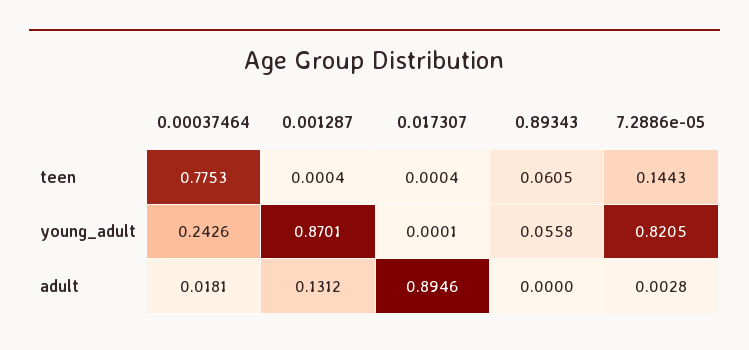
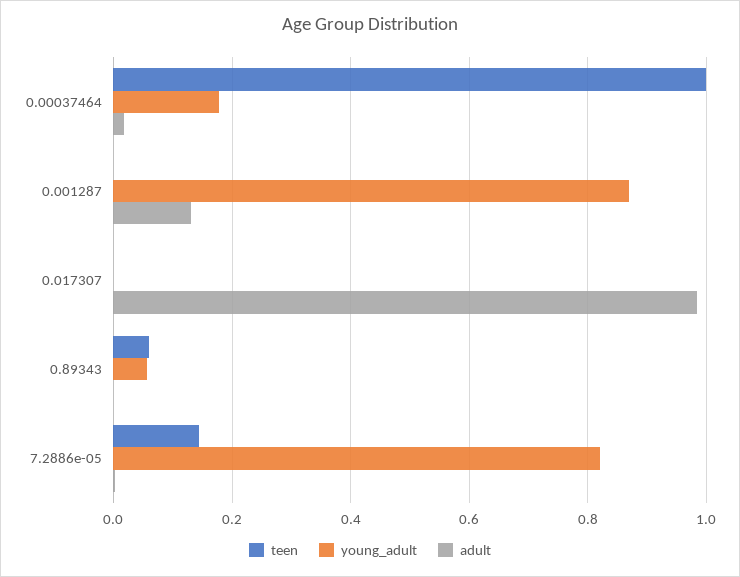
  {
    "teen": {
-     "0.00037464": 0.7753,
+     "0.00037464": 1,
      "0.001287": 0.0004,
      "0.017307": 0.0004,
      "0.89343": 0.0605,
      "7.2886e-05": 0.1443
    },
    "young_adult": {
-     "0.00037464": 0.2426,
+     "0.00037464": 0.18,
      "0.001287": 0.8701,
      "0.017307": 0.0001,
      "0.89343": 0.0558,
      "7.2886e-05": 0.8205
    },
    "adult": {
      "0.00037464": 0.0181,
      "0.001287": 0.1312,
-     "0.017307": 0.8946,
+     "0.017307": 0.98,
      "0.89343": 0,
      "7.2886e-05": 0.0028
    }
  }

